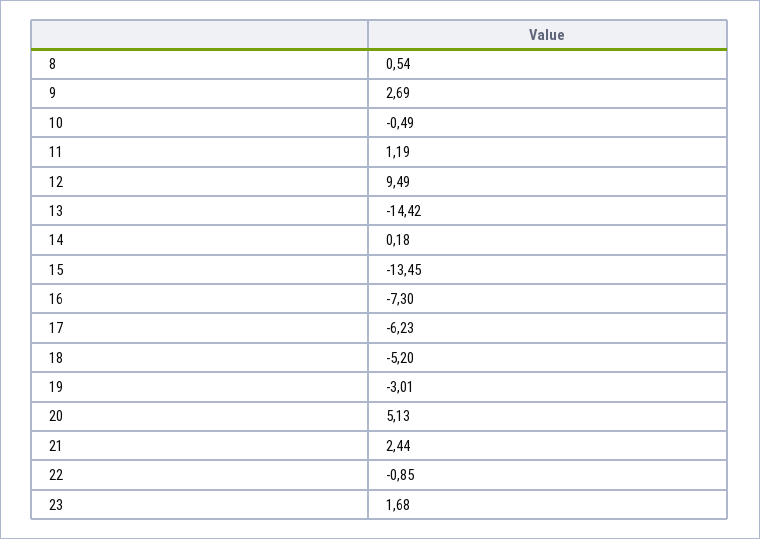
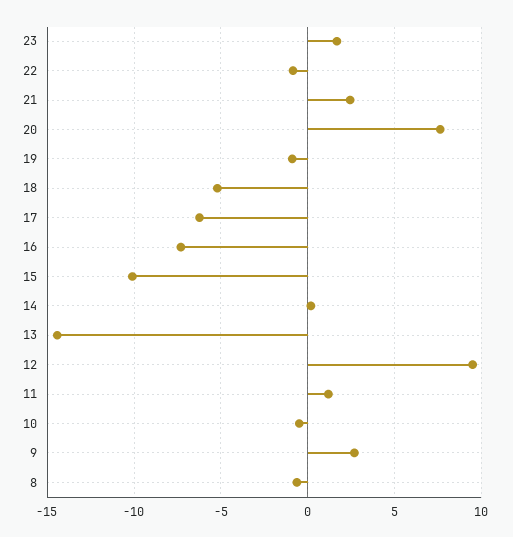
  {
-   "8": 0.54,
+   "8": -0.5,
    "9": 2.69,
    "10": -0.49,
    "11": 1.19,
    "12": 9.49,
    "13": -14.42,
    "14": 0.18,
-   "15": -13.45,
+   "15": -10,
    "16": -7.3,
    "17": -6.23,
    "18": -5.2,
-   "19": -3.01,
+   "19": -1,
-   "20": 5.13,
+   "20": 7.5,
    "21": 2.44,
    "22": -0.85,
    "23": 1.68
  }

